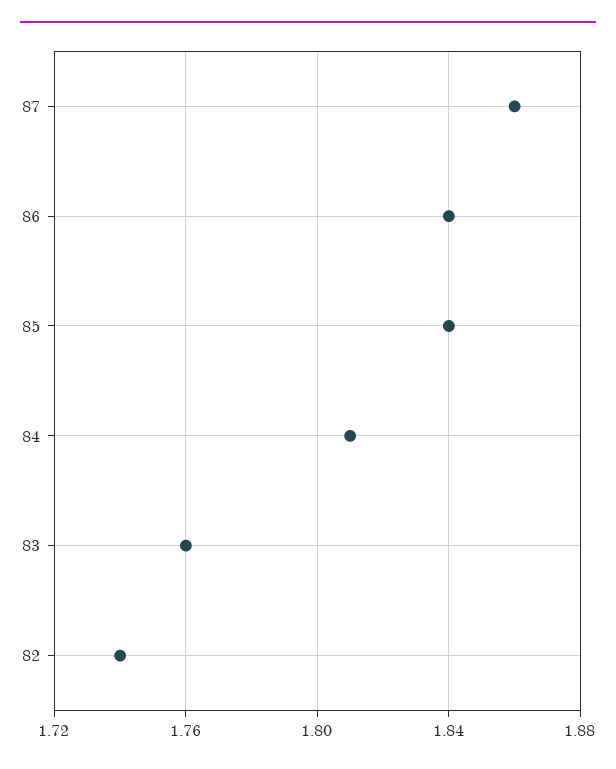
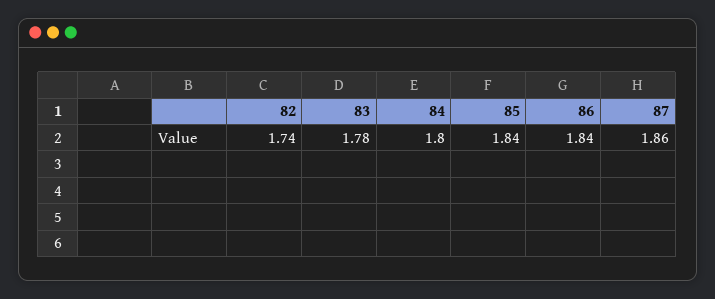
  {
    "87": 1.86,
    "86": 1.84,
    "85": 1.84,
-   "84": 1.81,
+   "84": 1.8,
-   "83": 1.76,
+   "83": 1.78,
    "82": 1.74
  }

